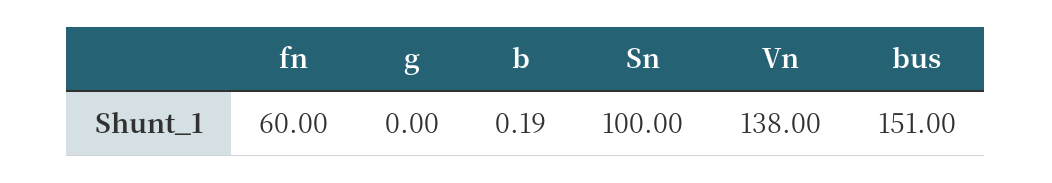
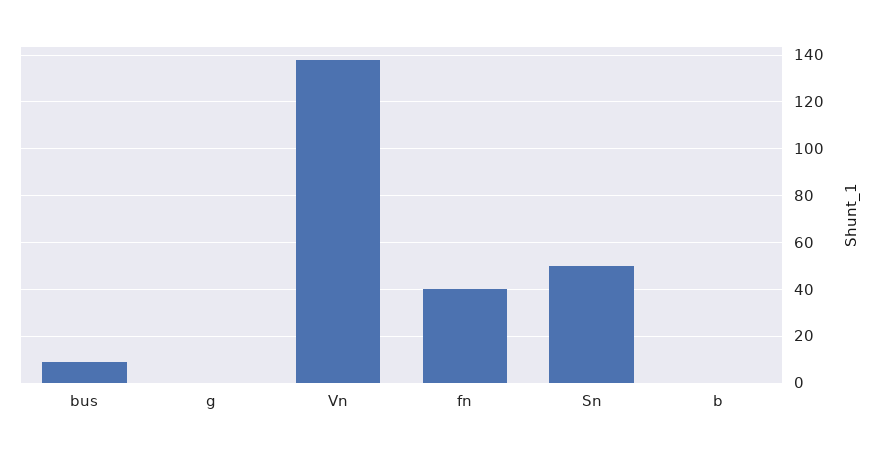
  {
-   "fn": 60,
+   "fn": 40,
    "g": 0,
    "b": 0.19,
-   "Sn": 100,
+   "Sn": 50,
    "Vn": 138,
-   "bus": 151
+   "bus": 10
  }

